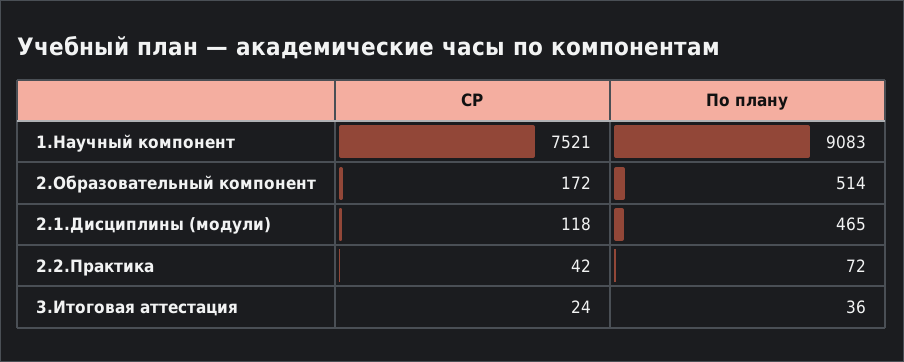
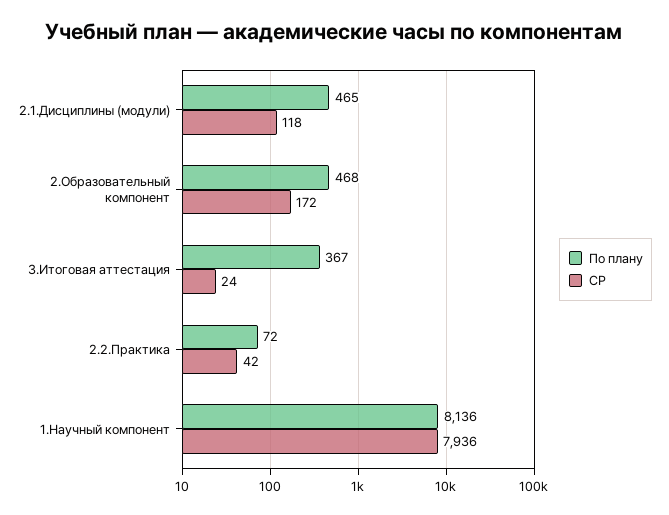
  {
    "СР": {
-     "1.Научный компонент": 7521,
+     "1.Научный компонент": 7936,
      "2.Образовательный компонент": 172,
      "2.1.Дисциплины (модули)": 118,
      "2.2.Практика": 42,
      "3.Итоговая аттестация": 24
    },
    "По плану": {
-     "1.Научный компонент": 9083,
+     "1.Научный компонент": 8136,
-     "2.Образовательный компонент": 514,
+     "2.Образовательный компонент": 468,
      "2.1.Дисциплины (модули)": 465,
      "2.2.Практика": 72,
-     "3.Итоговая аттестация": 36
+     "3.Итоговая аттестация": 367
    }
  }

